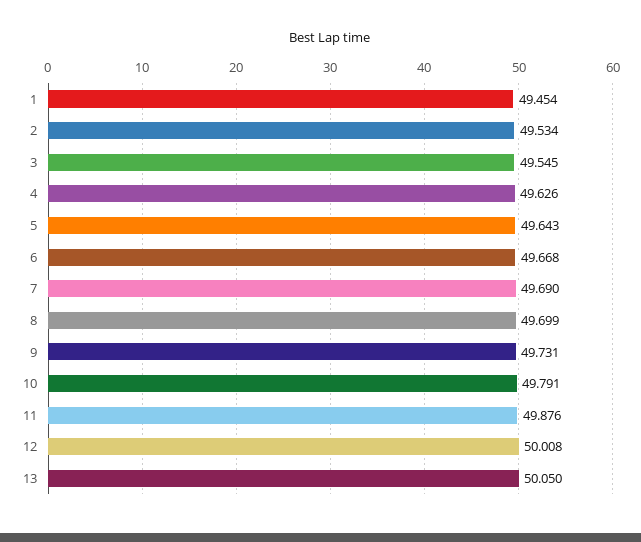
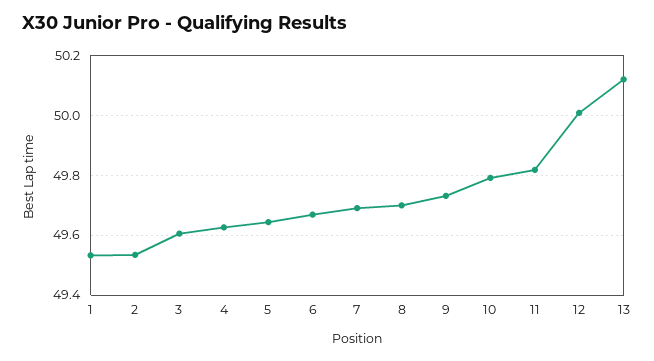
  {
-   "1": 49.454,
+   "1": 49.525,
    "2": 49.534,
-   "3": 49.545,
+   "3": 49.6,
    "4": 49.626,
    "5": 49.643,
    "6": 49.668,
    "7": 49.69,
    "8": 49.699,
    "9": 49.731,
    "10": 49.791,
-   "11": 49.876,
+   "11": 49.825,
    "12": 50.008,
-   "13": 50.05
+   "13": 50.125
  }

